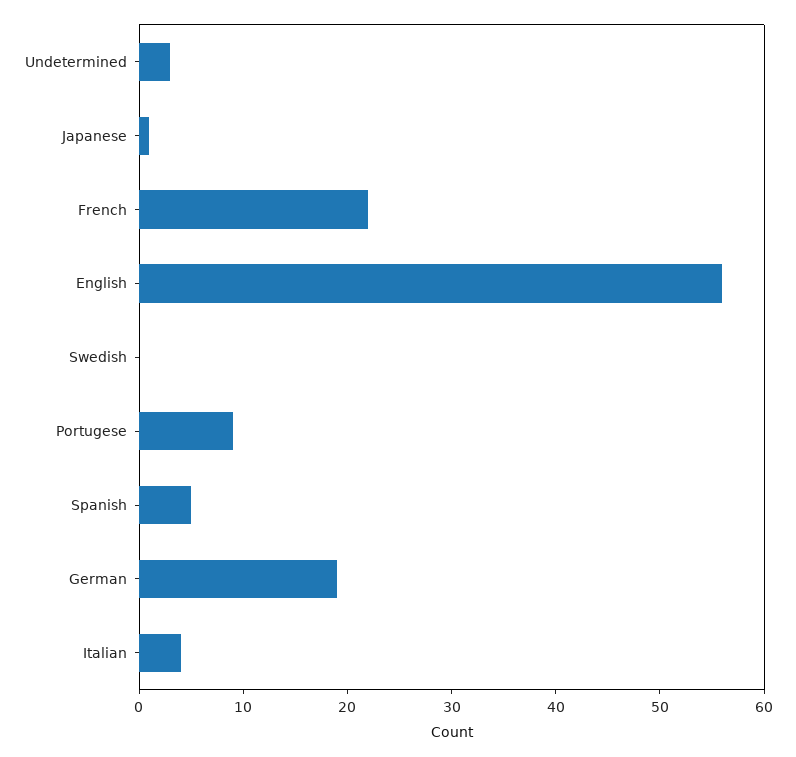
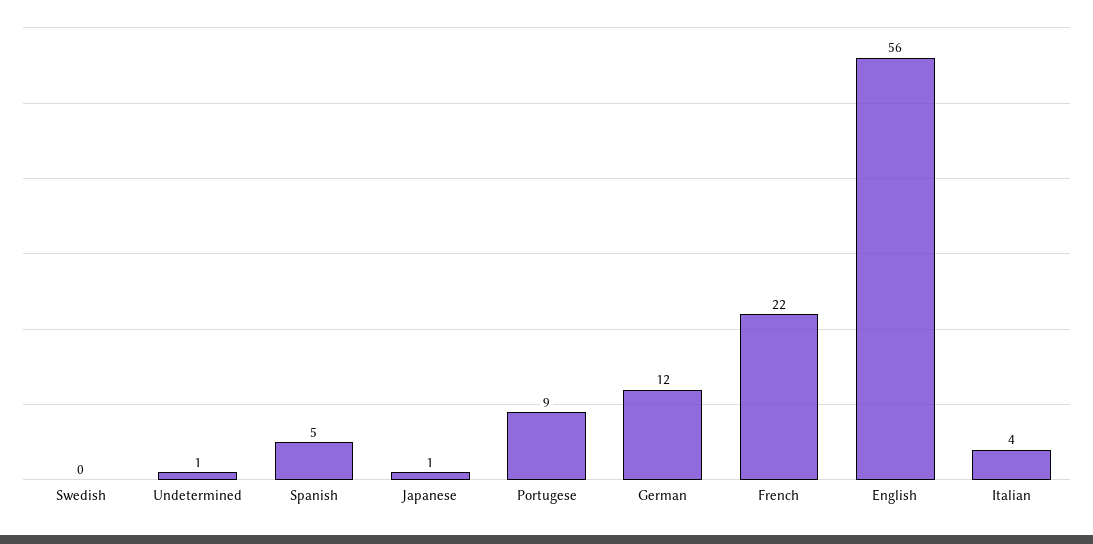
  {
-   "Undetermined": 3,
+   "Undetermined": 1,
    "Japanese": 1,
    "French": 22,
    "English": 56,
    "Swedish": 0,
    "Portugese": 9,
    "Spanish": 5,
-   "German": 19,
+   "German": 12,
    "Italian": 4
  }

